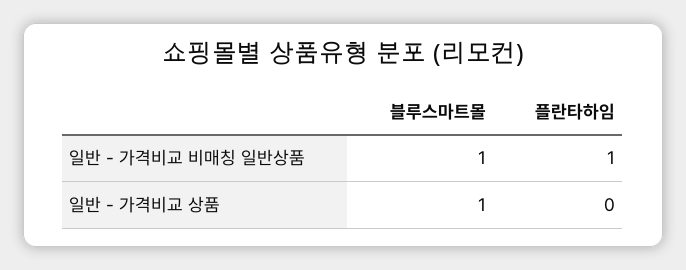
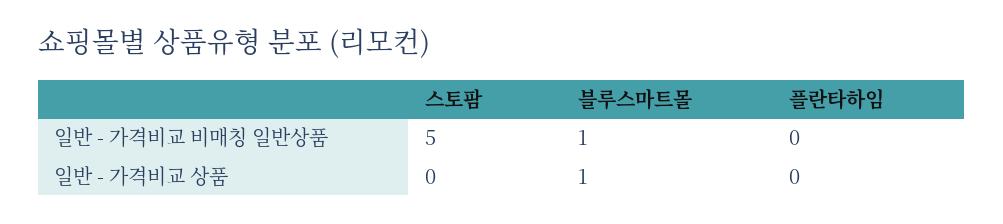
  {
    "블루스마트몰": {
      "일반 - 가격비교 비매칭 일반상품": 1,
      "일반 - 가격비교 상품": 1
    },
    "플란타하임": {
-     "일반 - 가격비교 비매칭 일반상품": 1,
+     "일반 - 가격비교 비매칭 일반상품": 0,
      "일반 - 가격비교 상품": 0
-   }
+   },
+   "스토팜": {
+     "일반 - 가격비교 비매칭 일반상품": 5,
+     "일반 - 가격비교 상품": 0
+   }
  }

